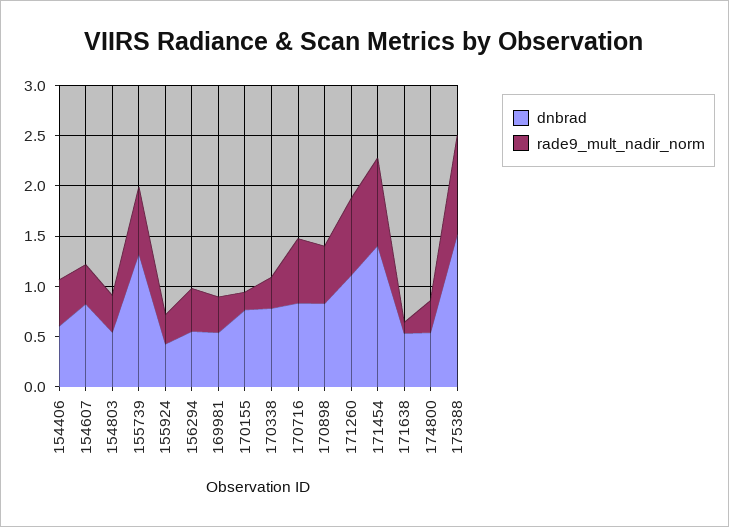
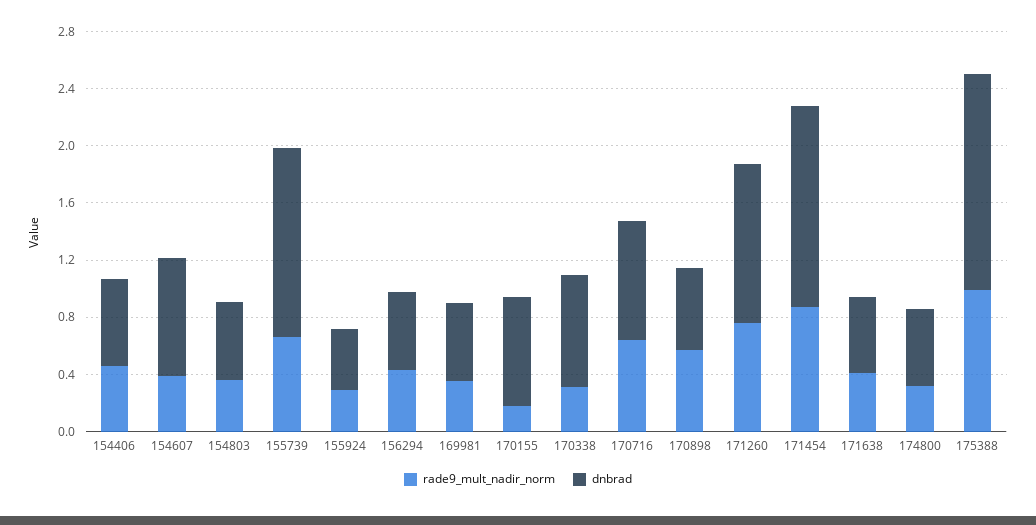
  {
    "dnbrad": {
      "154406": 0.6,
      "154607": 0.8,
      "154803": 0.5,
      "155739": 1.3,
      "155924": 0.4,
      "156294": 0.6,
      "169981": 0.5,
      "170155": 0.8,
      "170338": 0.8,
      "170716": 0.8,
-     "170898": 0.8,
+     "170898": 0.6,
      "171260": 1.1,
      "171454": 1.4,
      "171638": 0.5,
      "174800": 0.5,
      "175388": 1.5
    },
    "rade9_mult_nadir_norm": {
      "154406": 0.5,
      "154607": 0.4,
      "154803": 0.4,
      "155739": 0.7,
      "155924": 0.3,
      "156294": 0.4,
      "169981": 0.4,
      "170155": 0.2,
      "170338": 0.3,
      "170716": 0.6,
      "170898": 0.6,
      "171260": 0.8,
      "171454": 0.9,
-     "171638": 0.1,
+     "171638": 0.4,
      "174800": 0.3,
      "175388": 1
    }
  }

